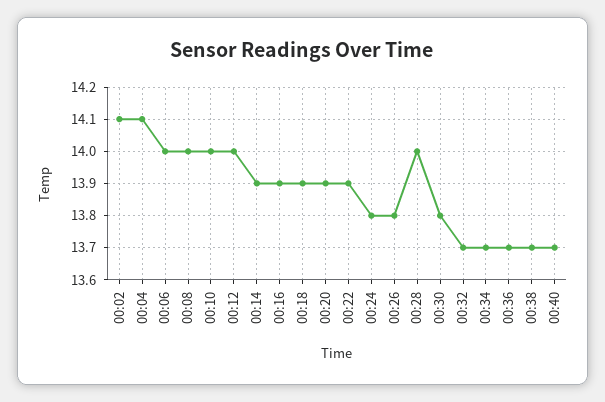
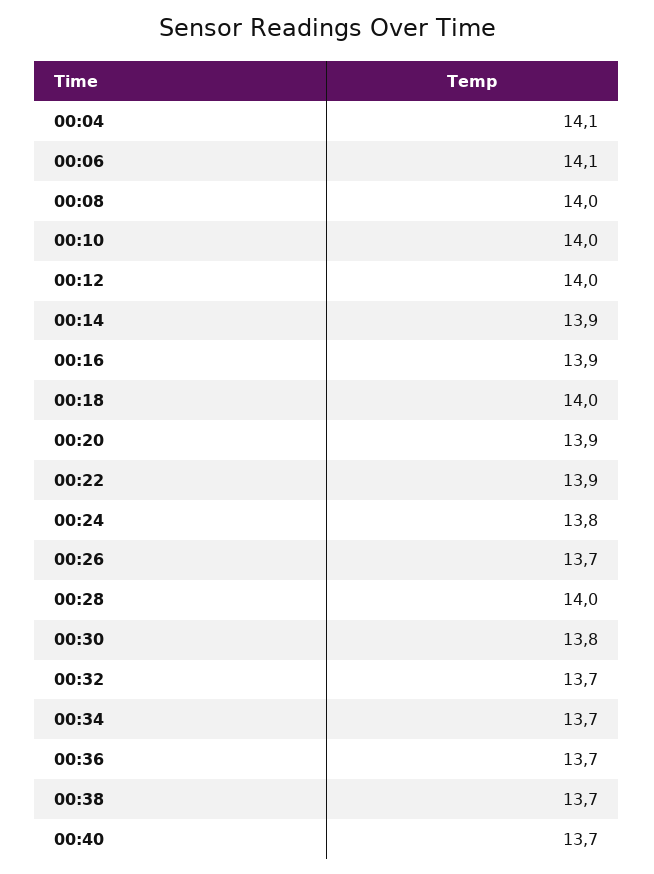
  {
-   "00:02": 14.1,
    "00:04": 14.1,
-   "00:06": 14,
+   "00:06": 14.1,
    "00:08": 14,
    "00:10": 14,
    "00:12": 14,
    "00:14": 13.9,
    "00:16": 13.9,
-   "00:18": 13.9,
+   "00:18": 14,
    "00:20": 13.9,
    "00:22": 13.9,
    "00:24": 13.8,
-   "00:26": 13.8,
+   "00:26": 13.7,
    "00:28": 14,
    "00:30": 13.8,
    "00:32": 13.7,
    "00:34": 13.7,
    "00:36": 13.7,
    "00:38": 13.7,
    "00:40": 13.7
  }

